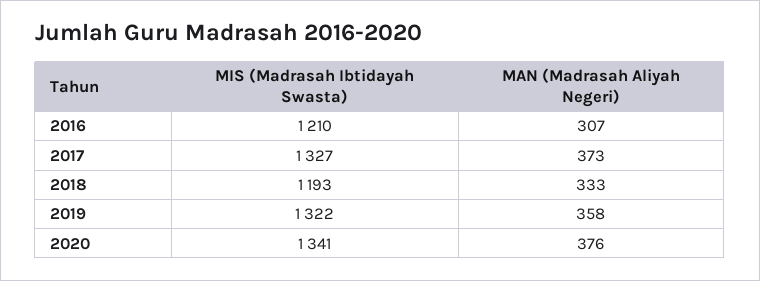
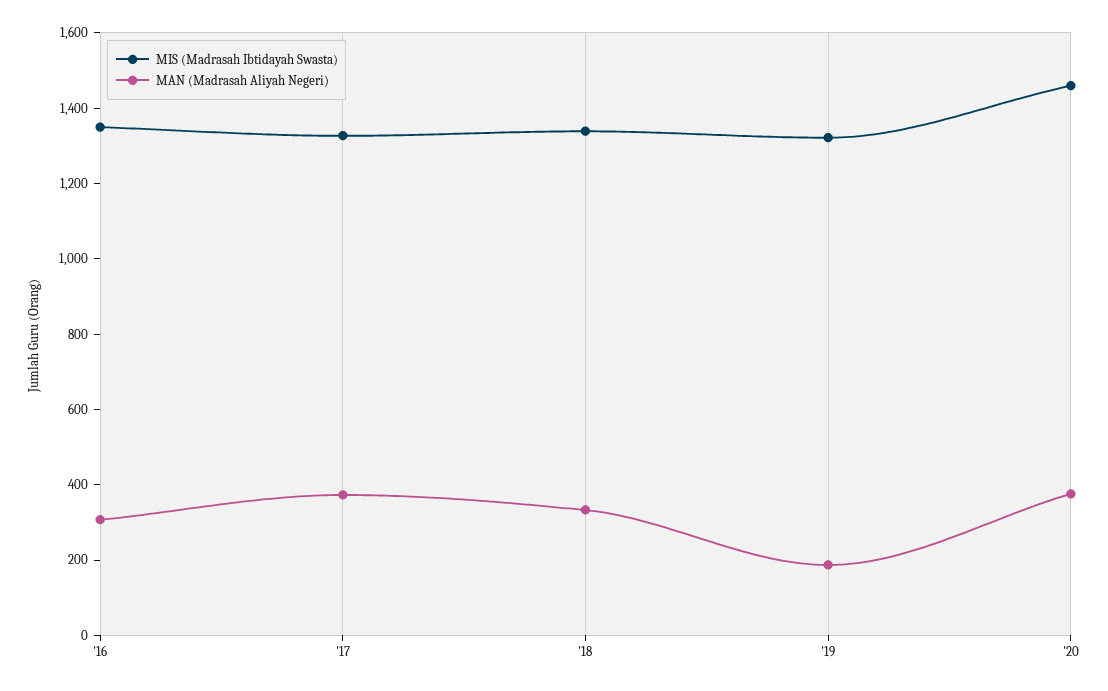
  {
    "MIS (Madrasah Ibtidayah Swasta)": {
-     "2016": 1210,
+     "2016": 1350,
      "2017": 1327,
-     "2018": 1193,
+     "2018": 1350,
      "2019": 1322,
-     "2020": 1341
+     "2020": 1450
    },
    "MAN (Madrasah Aliyah Negeri)": {
      "2016": 307,
      "2017": 373,
      "2018": 333,
-     "2019": 358,
+     "2019": 200,
      "2020": 376
    }
  }

